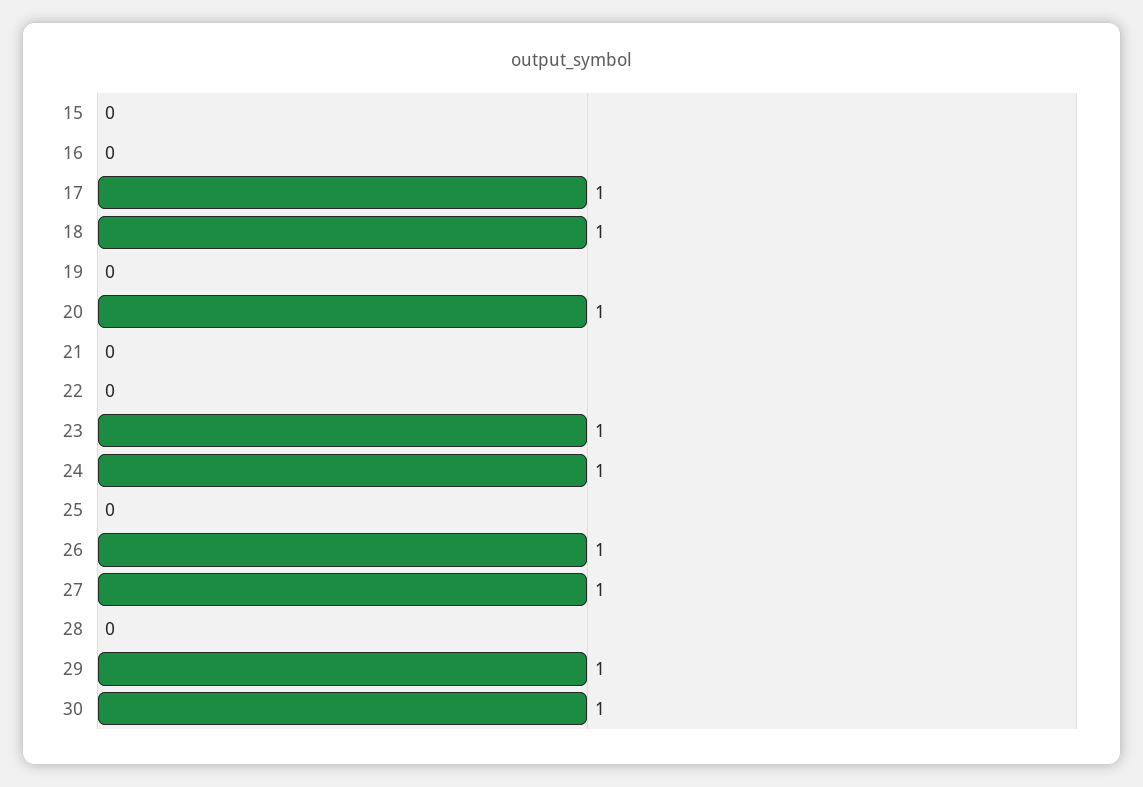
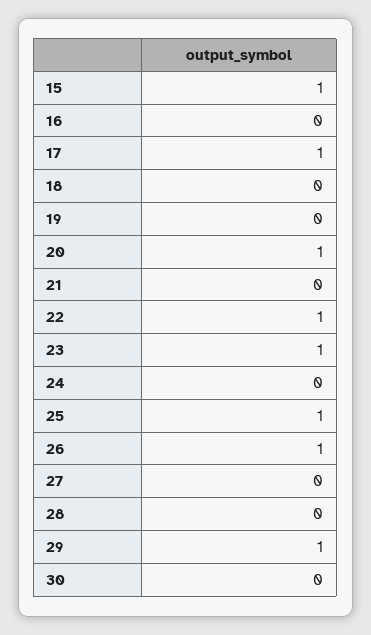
  {
-   "15": 0,
+   "15": 1,
    "16": 0,
    "17": 1,
-   "18": 1,
+   "18": 0,
    "19": 0,
    "20": 1,
    "21": 0,
-   "22": 0,
+   "22": 1,
    "23": 1,
-   "24": 1,
+   "24": 0,
-   "25": 0,
+   "25": 1,
    "26": 1,
-   "27": 1,
+   "27": 0,
    "28": 0,
    "29": 1,
-   "30": 1
+   "30": 0
  }

